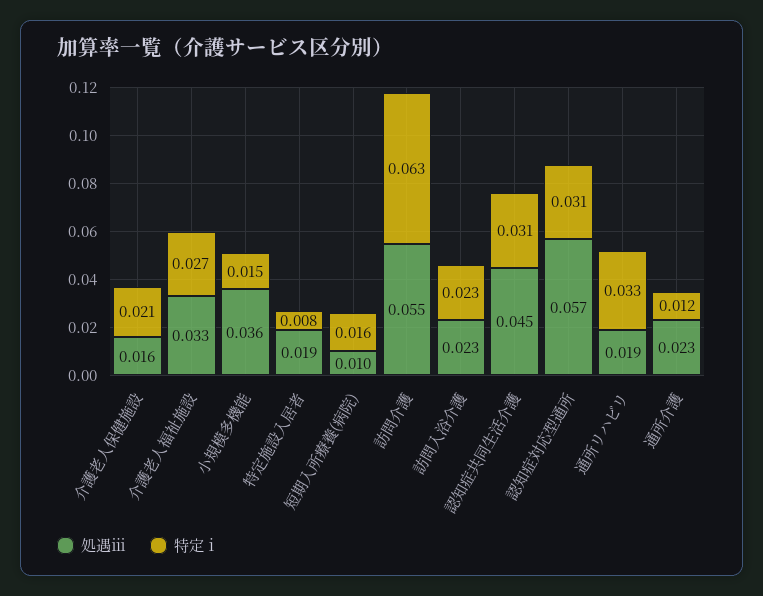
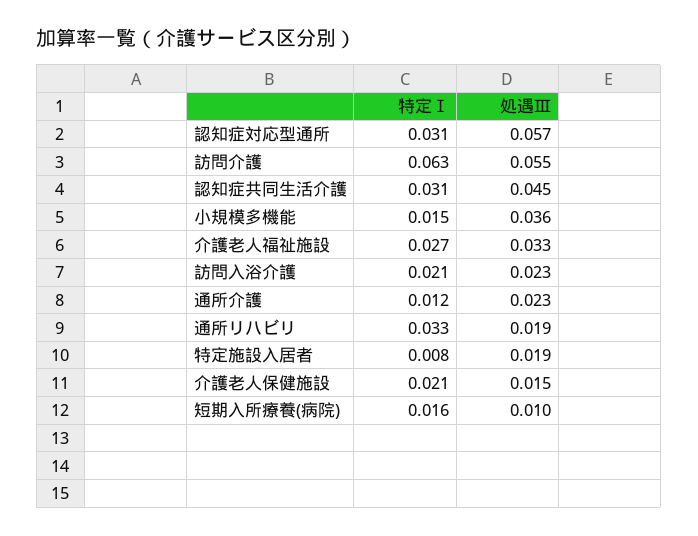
  {
    "処遇ⅲ": {
-     "介護老人保健施設": 0.016,
+     "介護老人保健施設": 0.015,
      "介護老人福祉施設": 0.033,
      "小規模多機能": 0.036,
      "特定施設入居者": 0.019,
      "短期入所療養(病院)": 0.01,
      "訪問介護": 0.055,
      "訪問入浴介護": 0.023,
      "認知症共同生活介護": 0.045,
      "認知症対応型通所": 0.057,
      "通所リハビリ": 0.019,
      "通所介護": 0.023
    },
    "特定ⅰ": {
      "介護老人保健施設": 0.021,
      "介護老人福祉施設": 0.027,
      "小規模多機能": 0.015,
      "特定施設入居者": 0.008,
      "短期入所療養(病院)": 0.016,
      "訪問介護": 0.063,
-     "訪問入浴介護": 0.023,
+     "訪問入浴介護": 0.021,
      "認知症共同生活介護": 0.031,
      "認知症対応型通所": 0.031,
      "通所リハビリ": 0.033,
      "通所介護": 0.012
    }
  }

